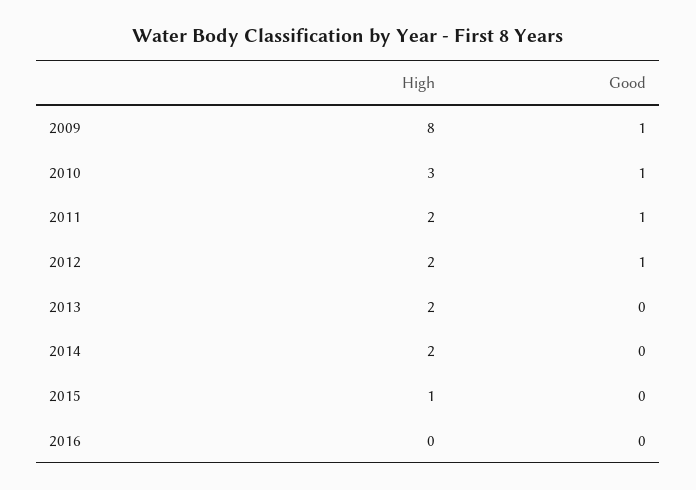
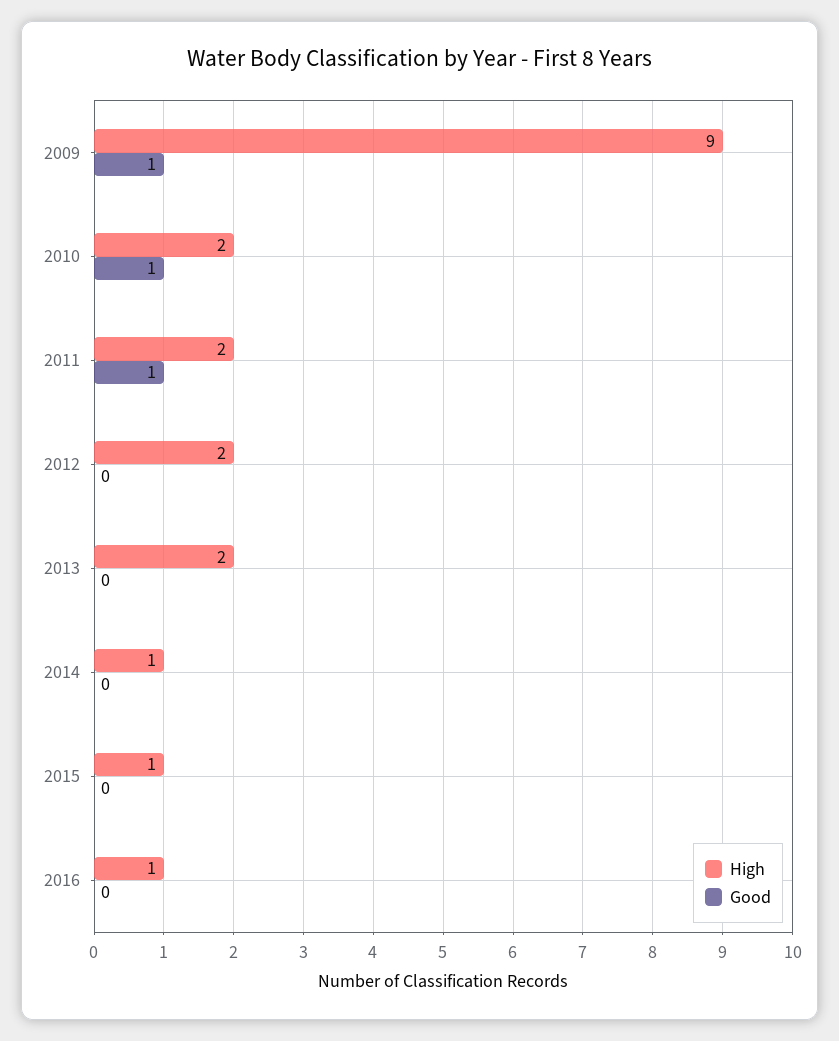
  {
    "High": {
-     "2009": 8,
+     "2009": 9,
-     "2010": 3,
+     "2010": 2,
      "2011": 2,
      "2012": 2,
      "2013": 2,
-     "2014": 2,
+     "2014": 1,
      "2015": 1,
-     "2016": 0
+     "2016": 1
    },
    "Good": {
      "2009": 1,
      "2010": 1,
      "2011": 1,
-     "2012": 1,
+     "2012": 0,
      "2013": 0,
      "2014": 0,
      "2015": 0,
      "2016": 0
    }
  }

